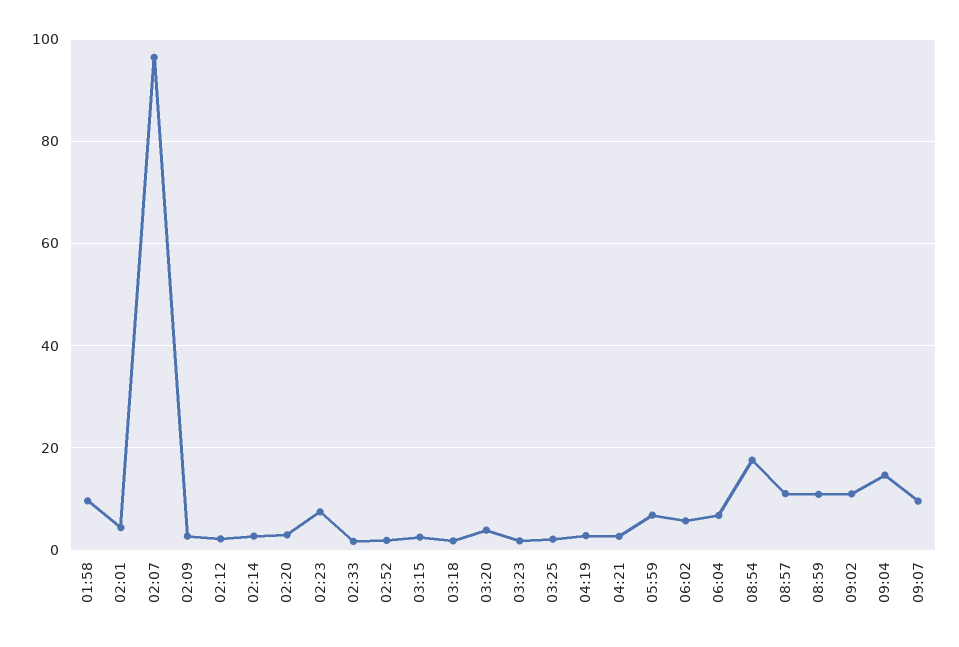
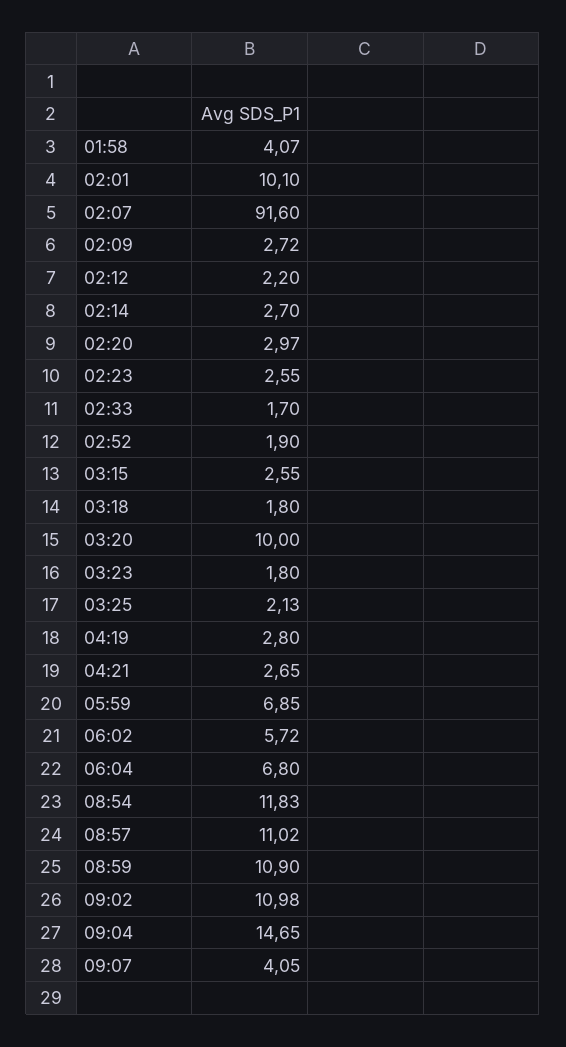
  {
-   "01:58": 10,
+   "01:58": 4.07,
-   "02:01": 4,
+   "02:01": 10.1,
-   "02:07": 96,
+   "02:07": 91.6,
    "02:09": 2.72,
    "02:12": 2.2,
    "02:14": 2.7,
    "02:20": 2.97,
-   "02:23": 8,
+   "02:23": 2.55,
    "02:33": 1.7,
    "02:52": 1.9,
    "03:15": 2.55,
    "03:18": 1.8,
-   "03:20": 4,
+   "03:20": 10,
    "03:23": 1.8,
    "03:25": 2.13,
    "04:19": 2.8,
    "04:21": 2.65,
    "05:59": 6.85,
    "06:02": 5.72,
    "06:04": 6.8,
-   "08:54": 18,
+   "08:54": 11.83,
    "08:57": 11.02,
    "08:59": 10.9,
    "09:02": 10.98,
    "09:04": 14.65,
-   "09:07": 10
+   "09:07": 4.05
  }

